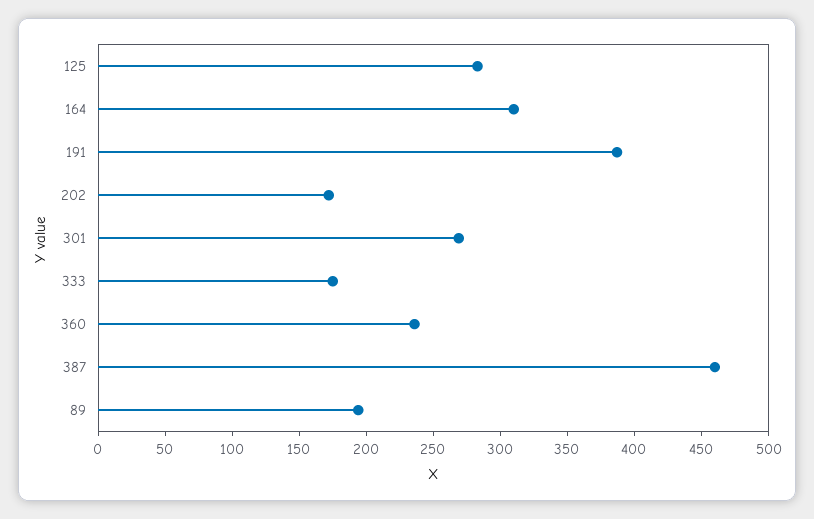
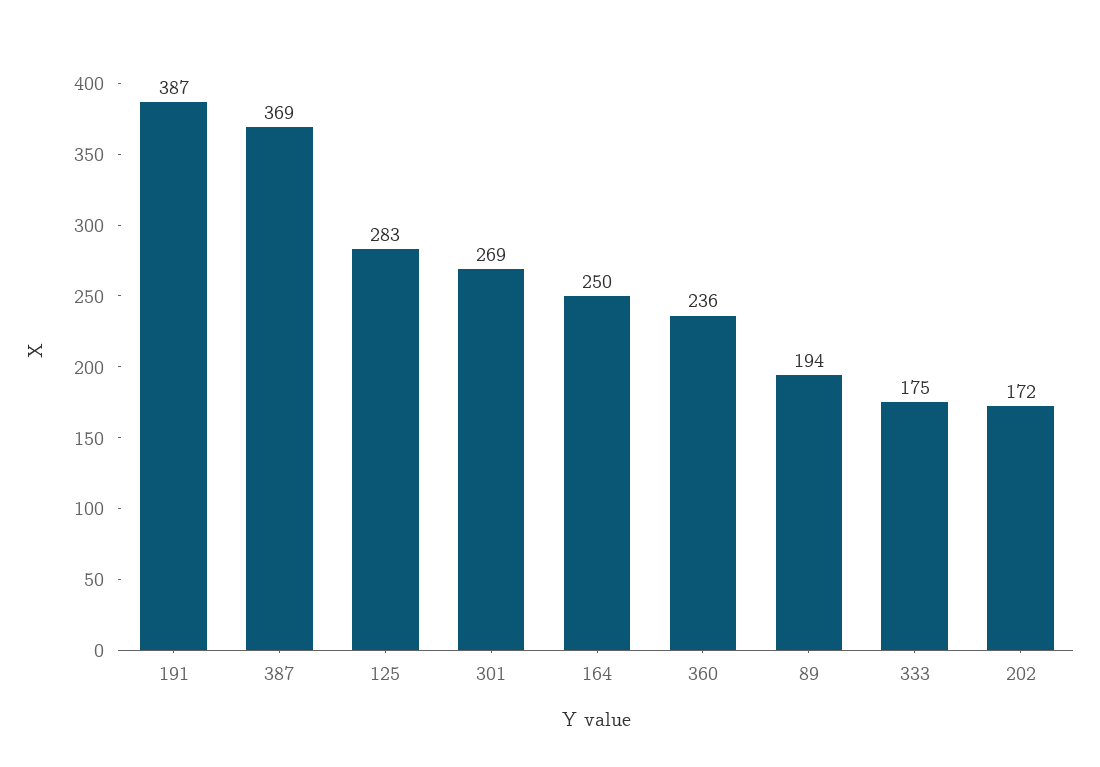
  {
    "125": 283,
-   "164": 310,
+   "164": 250,
    "191": 387,
    "202": 172,
    "301": 269,
    "333": 175,
    "360": 236,
-   "387": 460,
+   "387": 369,
    "89": 194
  }

